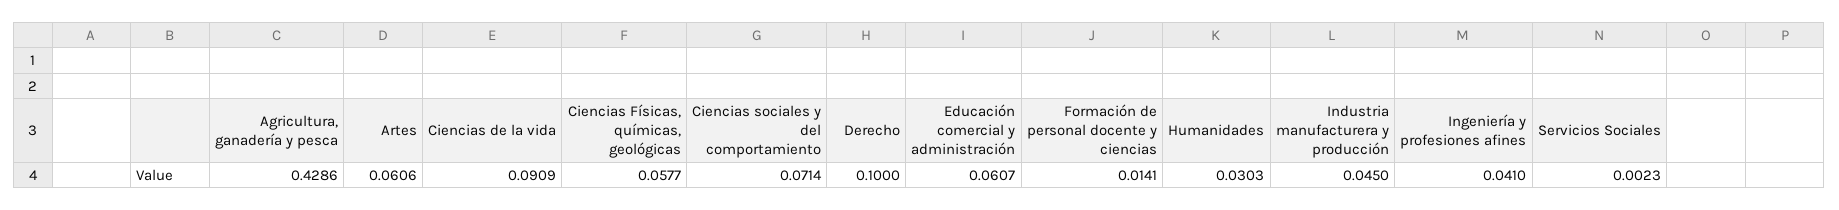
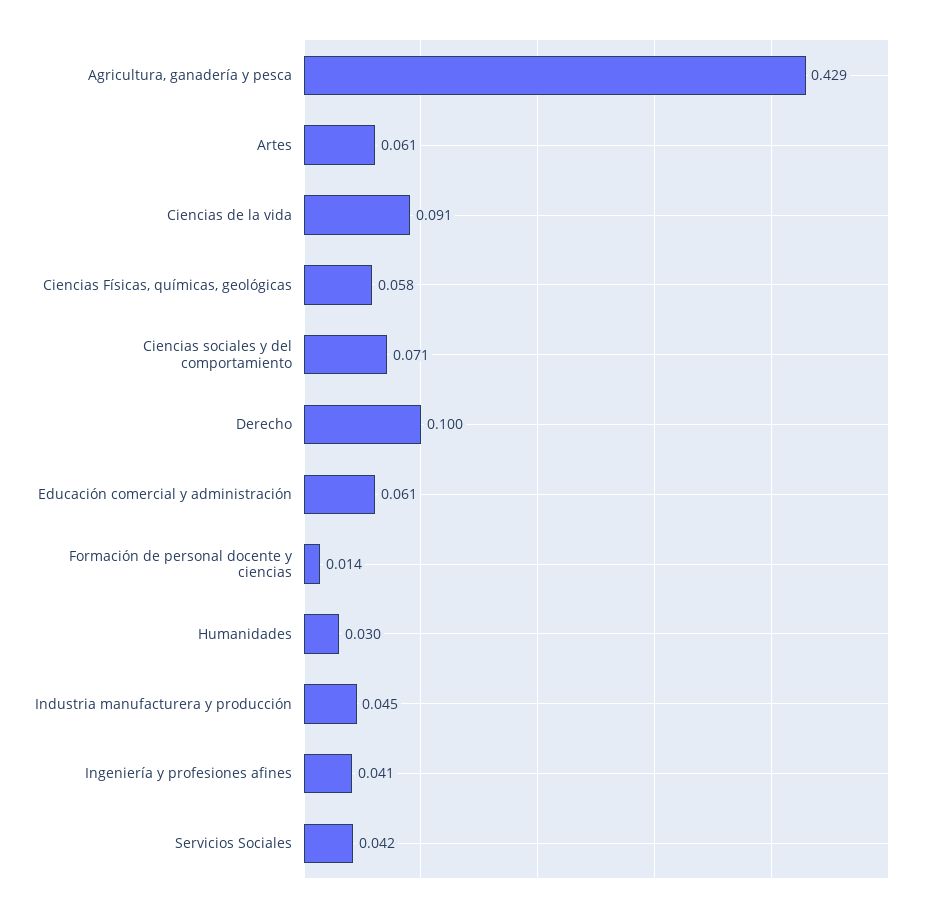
  {
    "Agricultura, ganadería y pesca": 0.4286,
    "Artes": 0.0606,
    "Ciencias de la vida": 0.0909,
    "Ciencias Físicas, químicas, geológicas": 0.0577,
    "Ciencias sociales y del comportamiento": 0.0714,
    "Derecho": 0.1,
    "Educación comercial y administración": 0.0607,
    "Formación de personal docente y ciencias": 0.0141,
    "Humanidades": 0.0303,
    "Industria manufacturera y producción": 0.045,
    "Ingeniería y profesiones afines": 0.041,
-   "Servicios Sociales": 0.0023
+   "Servicios Sociales": 0.042
  }

